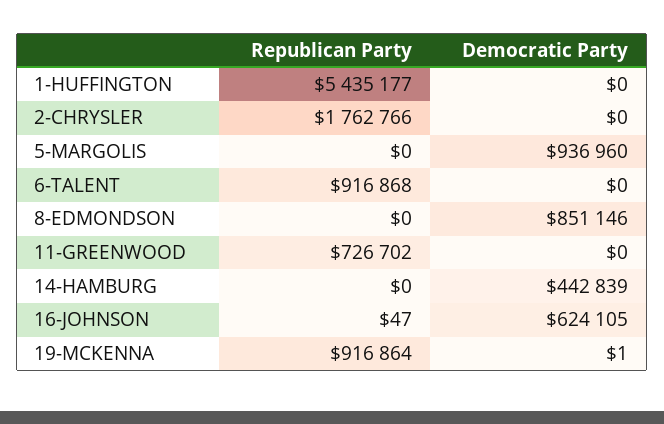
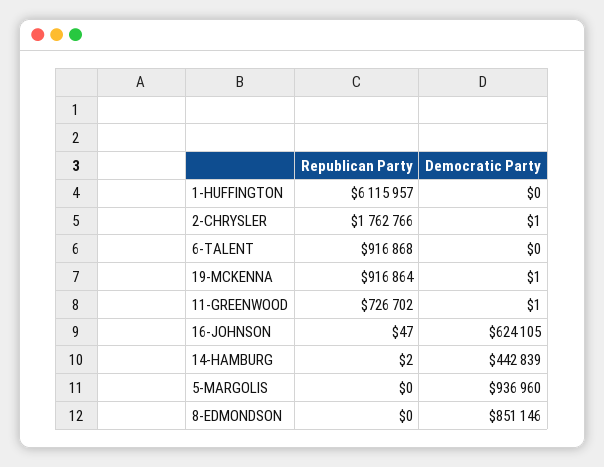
  {
    "Republican Party": {
-     "1-HUFFINGTON": 5435177,
+     "1-HUFFINGTON": 6115957,
      "2-CHRYSLER": 1762766,
      "5-MARGOLIS": 0,
      "6-TALENT": 916868,
      "8-EDMONDSON": 0,
      "11-GREENWOOD": 726702,
-     "14-HAMBURG": 0,
+     "14-HAMBURG": 2,
      "16-JOHNSON": 47,
      "19-MCKENNA": 916864
    },
    "Democratic Party": {
      "1-HUFFINGTON": 0,
-     "2-CHRYSLER": 0,
+     "2-CHRYSLER": 1,
      "5-MARGOLIS": 936960,
      "6-TALENT": 0,
      "8-EDMONDSON": 851146,
-     "11-GREENWOOD": 0,
+     "11-GREENWOOD": 1,
      "14-HAMBURG": 442839,
      "16-JOHNSON": 624105,
      "19-MCKENNA": 1
    }
  }

